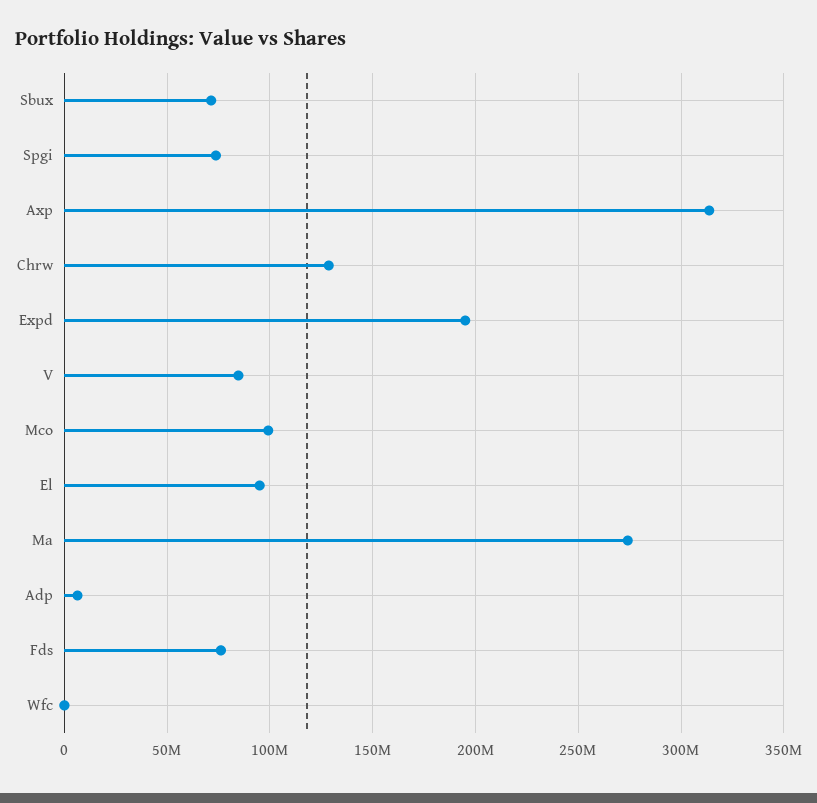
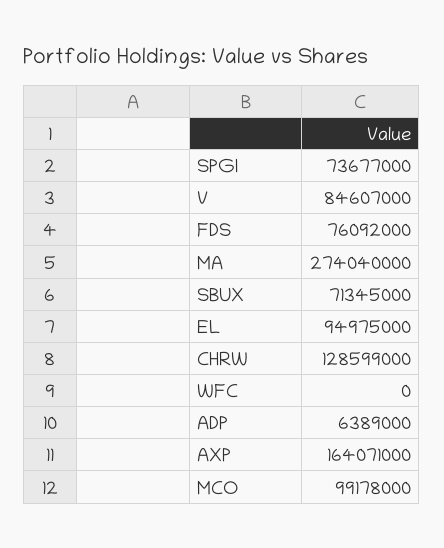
  {
    "Sbux": 71345000,
    "Spgi": 73677000,
-   "Axp": 315000000,
+   "Axp": 164071000,
    "Chrw": 128599000,
-   "Expd": 195000000,
    "V": 84607000,
    "Mco": 99178000,
    "El": 94975000,
    "Ma": 274040000,
    "Adp": 6389000,
    "Fds": 76092000,
    "Wfc": 0
  }

